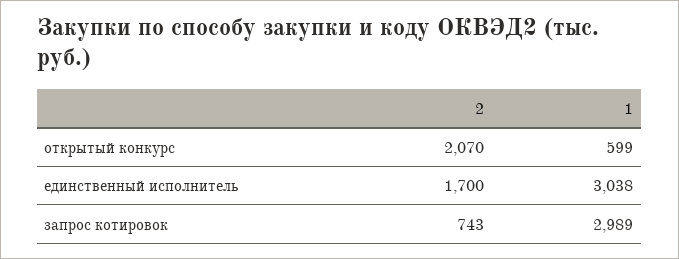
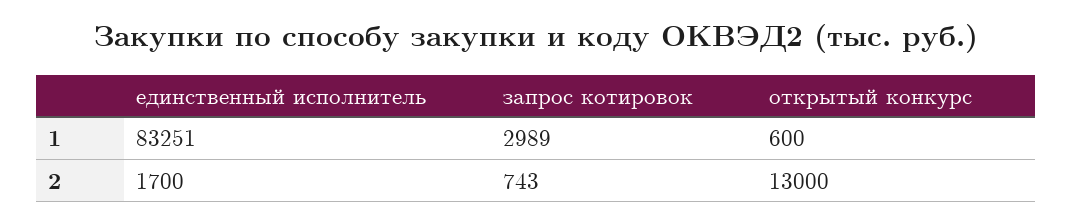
  {
    "2": {
-     "открытый конкурс": 2070,
+     "открытый конкурс": 13000,
      "единственный исполнитель": 1700,
      "запрос котировок": 743
    },
    "1": {
-     "открытый конкурс": 599,
+     "открытый конкурс": 600,
-     "единственный исполнитель": 3038,
+     "единственный исполнитель": 83251,
      "запрос котировок": 2989
    }
  }

